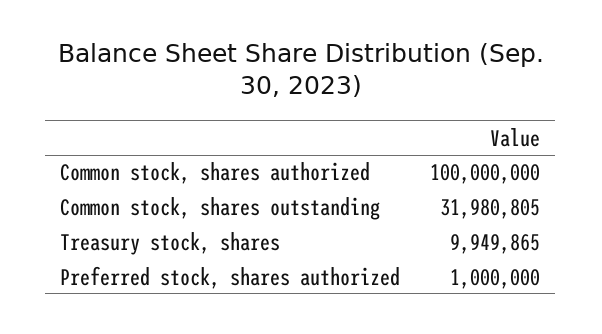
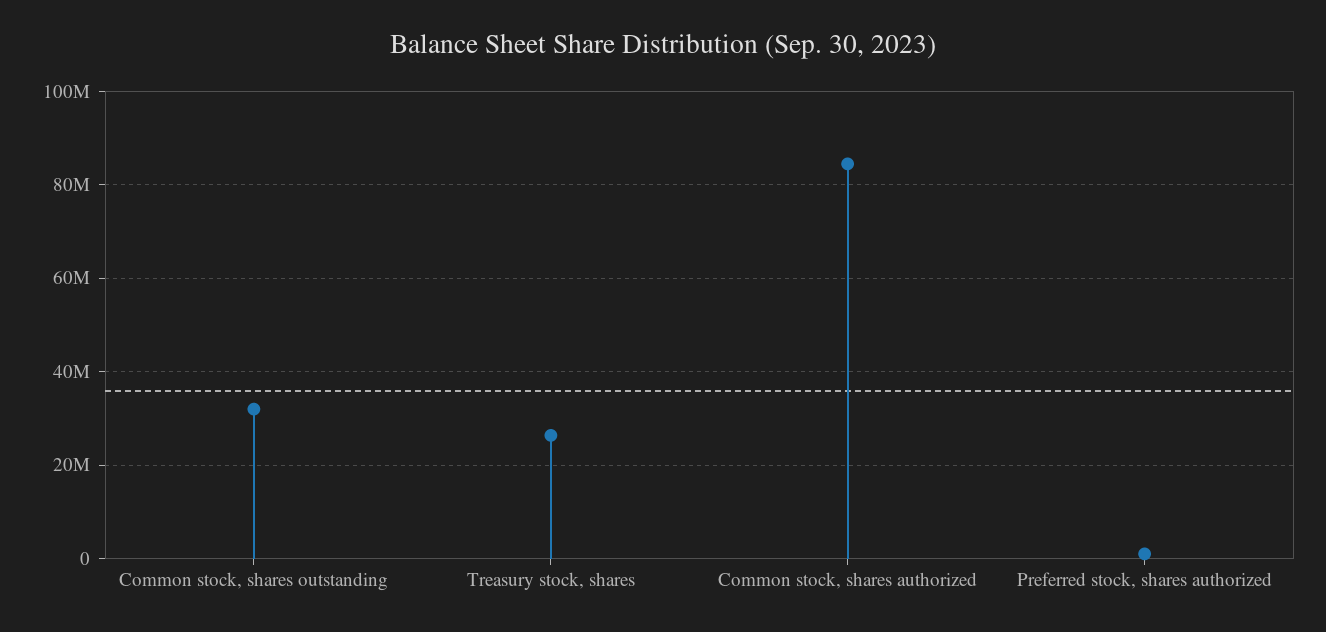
  {
-   "Common stock, shares authorized": 100000000,
+   "Common stock, shares authorized": 84000000,
    "Common stock, shares outstanding": 31980805,
-   "Treasury stock, shares": 9949865,
+   "Treasury stock, shares": 26000000,
    "Preferred stock, shares authorized": 1000000
  }

